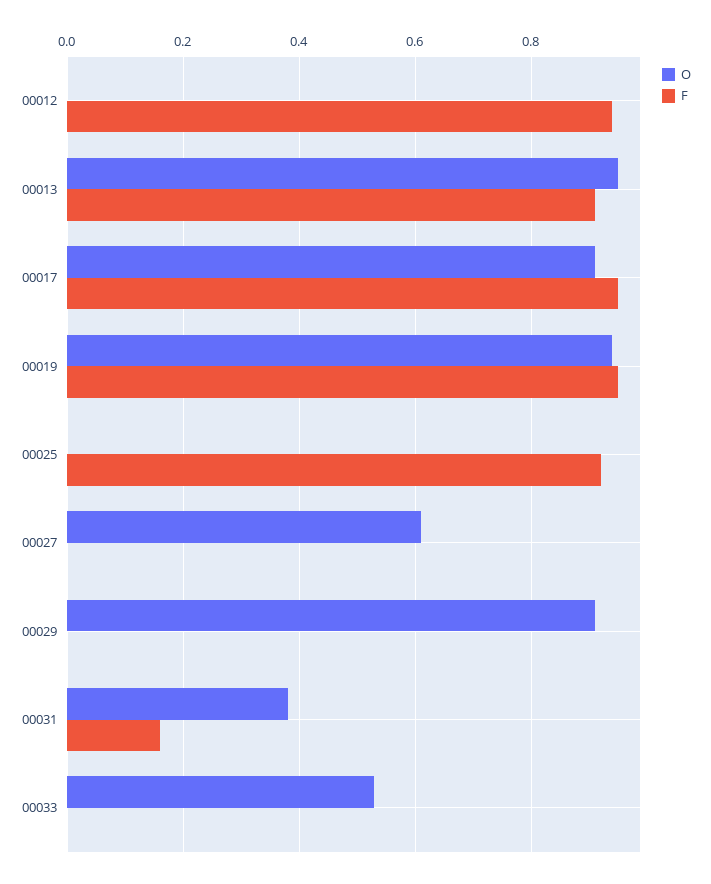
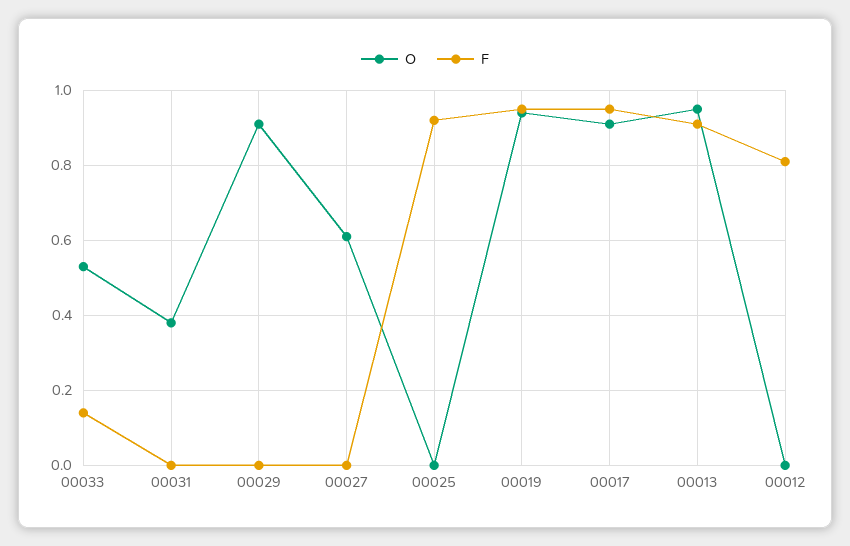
  {
    "O": {
      "00012": 0,
      "00013": 0.95,
      "00017": 0.9,
      "00019": 0.95,
      "00025": 0,
      "00027": 0.6,
      "00029": 0.9,
      "00031": 0.4,
      "00033": 0.55
    },
    "F": {
-     "00012": 0.95,
+     "00012": 0.8,
      "00013": 0.9,
      "00017": 0.95,
      "00019": 0.95,
      "00025": 0.9,
      "00027": 0,
      "00029": 0,
-     "00031": 0.15,
+     "00031": 0,
-     "00033": 0
+     "00033": 0.15
    }
  }

